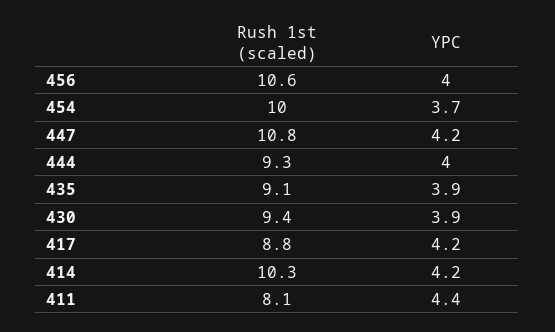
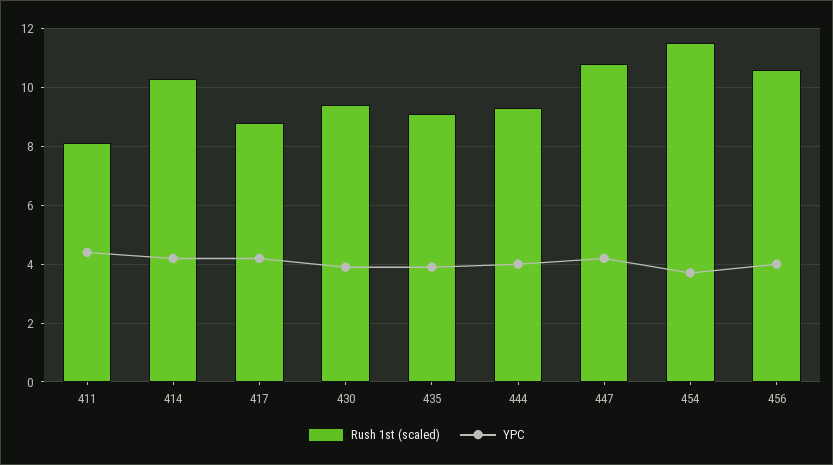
  {
    "Rush 1st (scaled)": {
      "456": 10.6,
-     "454": 10,
+     "454": 11.5,
      "447": 10.8,
      "444": 9.3,
      "435": 9.1,
      "430": 9.4,
      "417": 8.8,
      "414": 10.3,
      "411": 8.1
    },
    "YPC": {
      "456": 4,
      "454": 3.7,
      "447": 4.2,
      "444": 4,
      "435": 3.9,
      "430": 3.9,
      "417": 4.2,
      "414": 4.2,
      "411": 4.4
    }
  }

